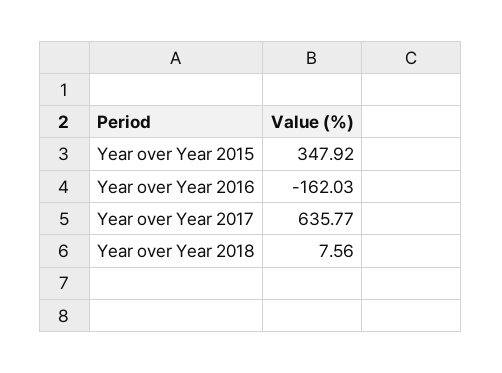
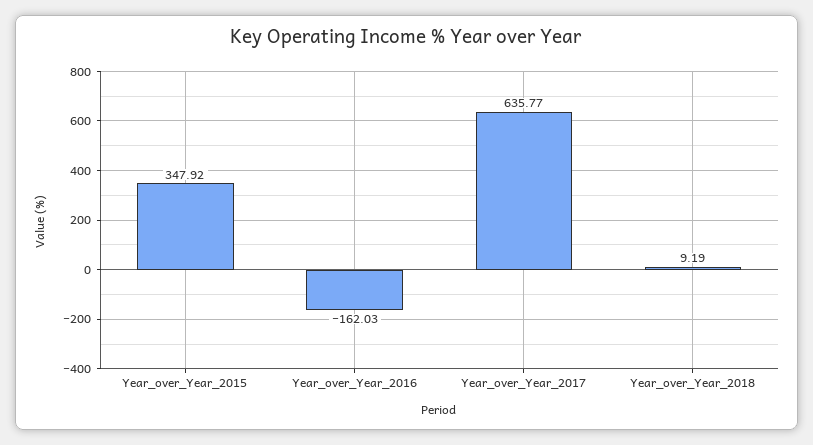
  {
    "Year over Year 2015": 347.92,
    "Year over Year 2016": -162.03,
    "Year over Year 2017": 635.77,
-   "Year over Year 2018": 7.56
+   "Year over Year 2018": 9.19
  }

